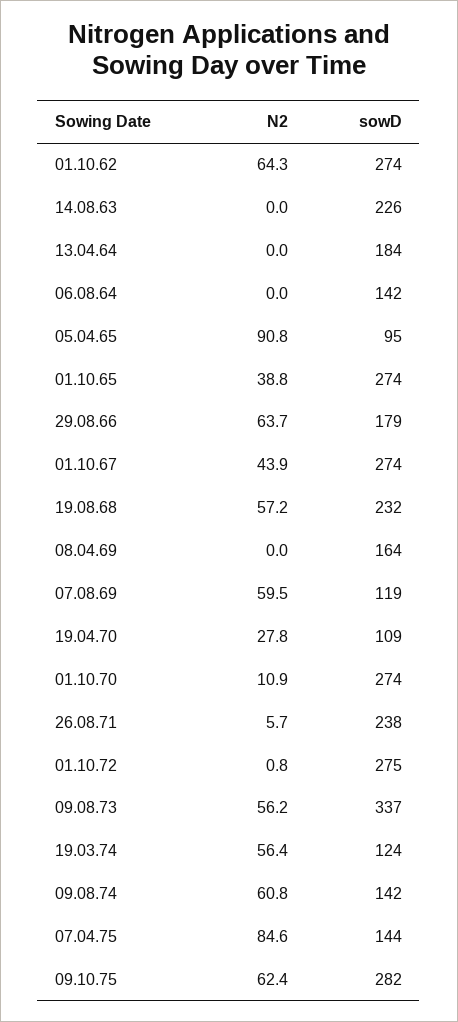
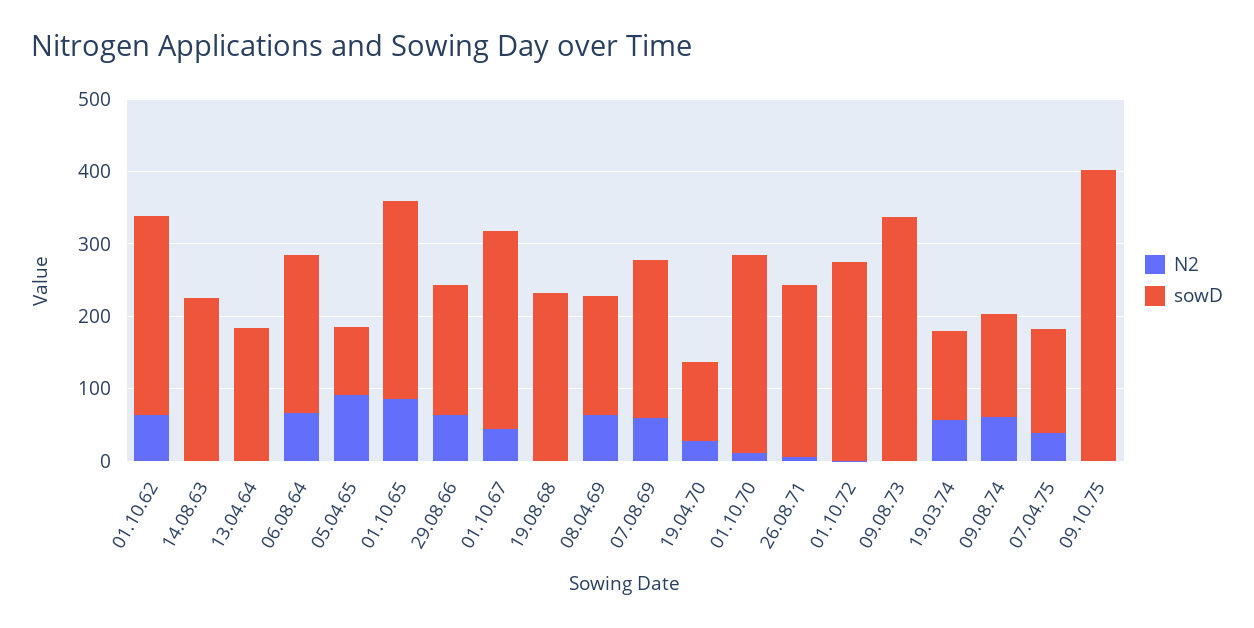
  {
    "N2": {
      "01.10.62": 64.3,
      "14.08.63": 0,
      "13.04.64": 0,
-     "06.08.64": 0,
+     "06.08.64": 60,
      "05.04.65": 90.8,
-     "01.10.65": 38.8,
+     "01.10.65": 80,
      "29.08.66": 63.7,
      "01.10.67": 43.9,
-     "19.08.68": 57.2,
+     "19.08.68": 0,
-     "08.04.69": 0,
+     "08.04.69": 60,
      "07.08.69": 59.5,
      "19.04.70": 27.8,
      "01.10.70": 10.9,
      "26.08.71": 5.7,
      "01.10.72": 0.8,
-     "09.08.73": 56.2,
+     "09.08.73": 0,
      "19.03.74": 56.4,
      "09.08.74": 60.8,
-     "07.04.75": 84.6,
+     "07.04.75": 40,
-     "09.10.75": 62.4
+     "09.10.75": 0
    },
    "sowD": {
      "01.10.62": 274,
      "14.08.63": 226,
      "13.04.64": 184,
-     "06.08.64": 142,
+     "06.08.64": 220,
      "05.04.65": 95,
      "01.10.65": 274,
      "29.08.66": 179,
      "01.10.67": 274,
      "19.08.68": 232,
      "08.04.69": 164,
-     "07.08.69": 119,
+     "07.08.69": 220,
      "19.04.70": 109,
      "01.10.70": 274,
      "26.08.71": 238,
      "01.10.72": 275,
      "09.08.73": 337,
      "19.03.74": 124,
      "09.08.74": 142,
      "07.04.75": 144,
-     "09.10.75": 282
+     "09.10.75": 400
    }
  }

